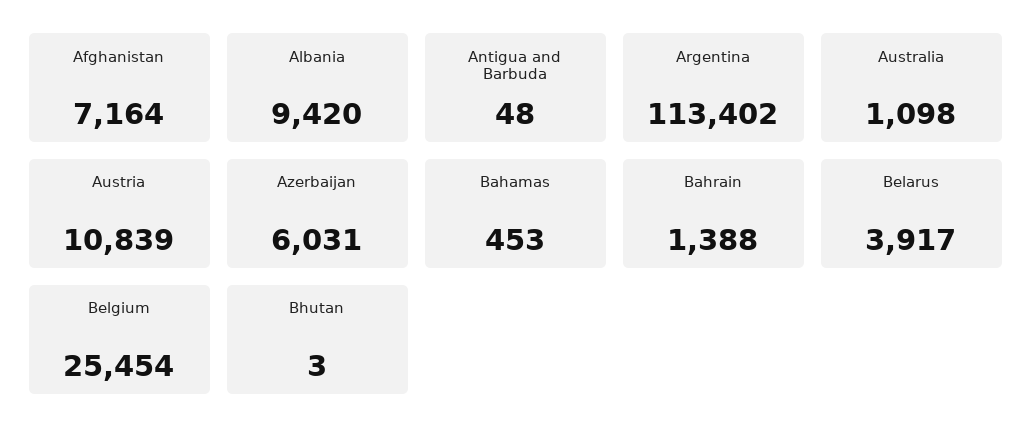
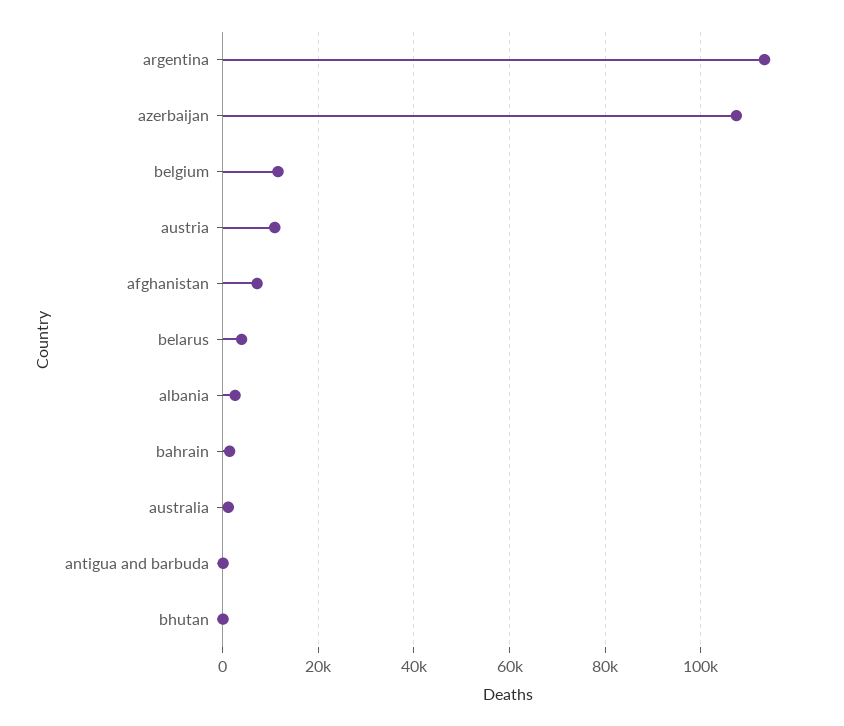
  {
    "Afghanistan": 7164,
-   "Albania": 9420,
+   "Albania": 2000,
    "Antigua and Barbuda": 48,
    "Argentina": 113402,
    "Australia": 1098,
    "Austria": 10839,
-   "Azerbaijan": 6031,
+   "Azerbaijan": 108000,
-   "Bahamas": 453,
    "Bahrain": 1388,
    "Belarus": 3917,
-   "Belgium": 25454,
+   "Belgium": 12000,
    "Bhutan": 3
  }

